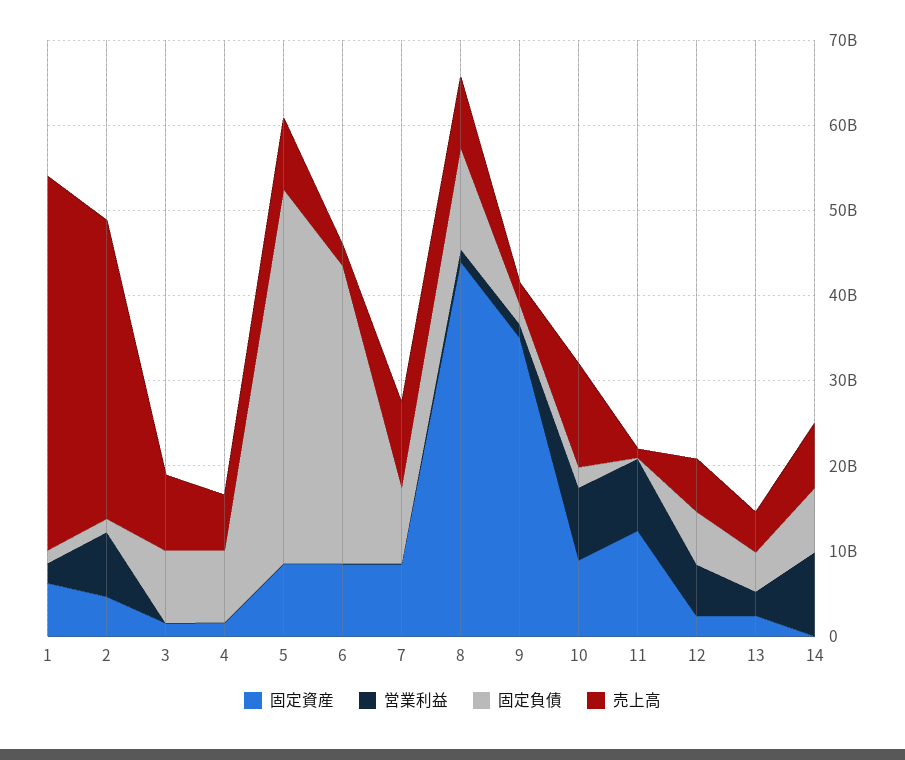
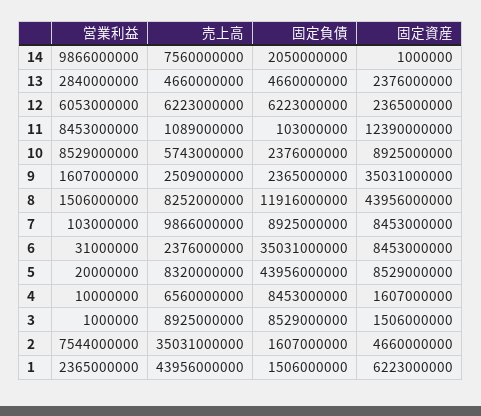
  {
    "固定資産": {
      "1": 6223000000,
      "2": 4660000000,
      "3": 1506000000,
      "4": 1607000000,
      "5": 8529000000,
      "6": 8453000000,
      "7": 8453000000,
      "8": 43956000000,
      "9": 35031000000,
      "10": 8925000000,
      "11": 12390000000,
      "12": 2365000000,
      "13": 2376000000,
      "14": 1000000
    },
    "営業利益": {
      "1": 2365000000,
      "2": 7544000000,
      "3": 1000000,
      "4": 10000000,
      "5": 20000000,
      "6": 31000000,
      "7": 103000000,
      "8": 1506000000,
      "9": 1607000000,
      "10": 8529000000,
      "11": 8453000000,
      "12": 6053000000,
      "13": 2840000000,
      "14": 9866000000
    },
    "固定負債": {
      "1": 1506000000,
      "2": 1607000000,
      "3": 8529000000,
      "4": 8453000000,
      "5": 43956000000,
      "6": 35031000000,
      "7": 8925000000,
      "8": 11916000000,
      "9": 2365000000,
      "10": 2376000000,
      "11": 103000000,
      "12": 6223000000,
      "13": 4660000000,
-     "14": 8000000000
+     "14": 2050000000
    },
    "売上高": {
      "1": 43956000000,
      "2": 35031000000,
      "3": 8925000000,
      "4": 6560000000,
      "5": 8320000000,
      "6": 2376000000,
      "7": 9866000000,
      "8": 8252000000,
      "9": 2509000000,
-     "10": 12000000000,
+     "10": 5743000000,
      "11": 1089000000,
      "12": 6223000000,
      "13": 4660000000,
      "14": 7560000000
    }
  }

